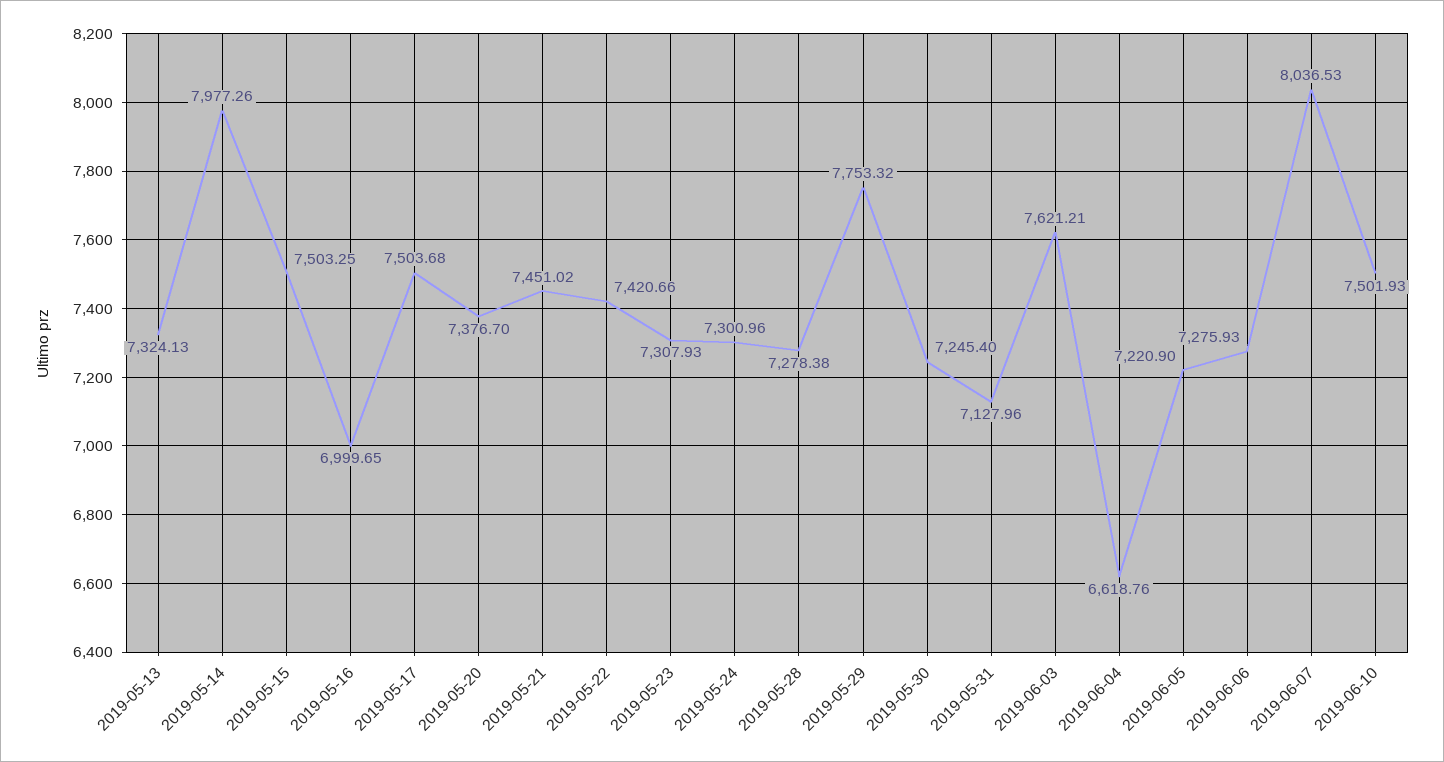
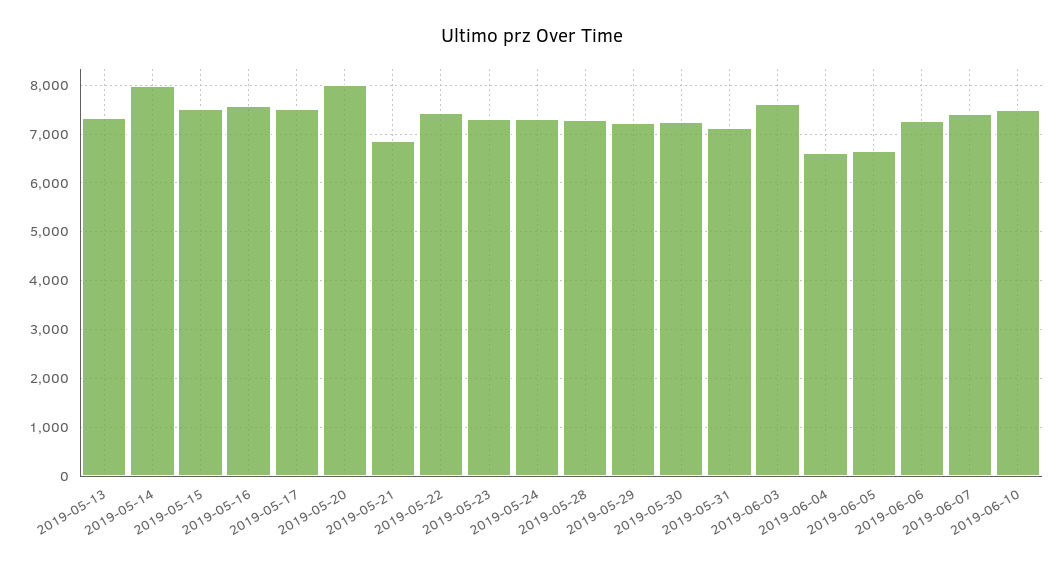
  {
    "2019-05-13": 7324.13,
    "2019-05-14": 7977.26,
    "2019-05-15": 7503.25,
-   "2019-05-16": 6999.65,
+   "2019-05-16": 7600,
    "2019-05-17": 7503.68,
-   "2019-05-20": 7376.7,
+   "2019-05-20": 8000,
-   "2019-05-21": 7451.02,
+   "2019-05-21": 6800,
    "2019-05-22": 7420.66,
    "2019-05-23": 7307.93,
    "2019-05-24": 7300.96,
    "2019-05-28": 7278.38,
-   "2019-05-29": 7753.32,
+   "2019-05-29": 7200,
    "2019-05-30": 7245.4,
    "2019-05-31": 7127.96,
    "2019-06-03": 7621.21,
    "2019-06-04": 6618.76,
-   "2019-06-05": 7220.9,
+   "2019-06-05": 6600,
    "2019-06-06": 7275.93,
-   "2019-06-07": 8036.53,
+   "2019-06-07": 7400,
    "2019-06-10": 7501.93
  }

